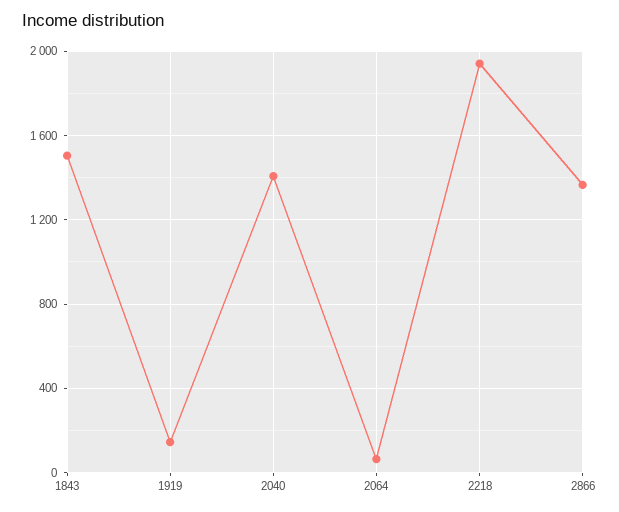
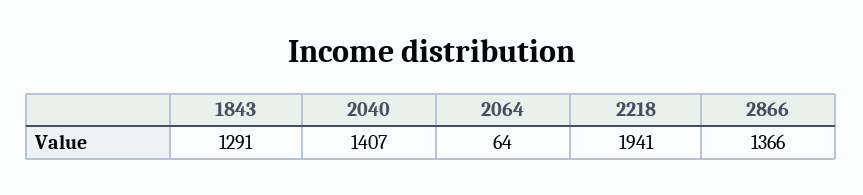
  {
-   "1843": 1500,
+   "1843": 1291,
-   "1919": 150,
    "2040": 1407,
    "2064": 64,
    "2218": 1941,
    "2866": 1366
  }

